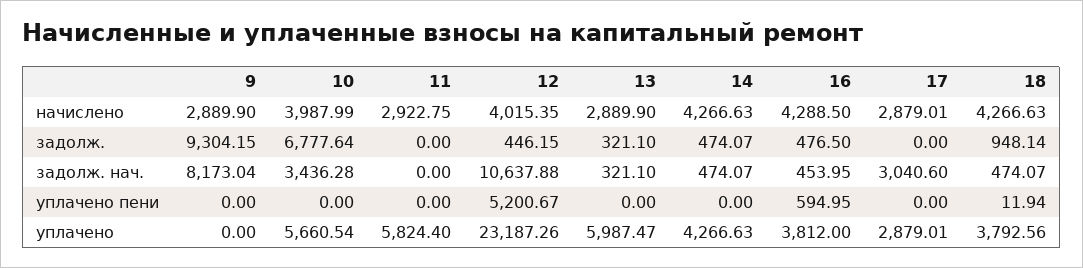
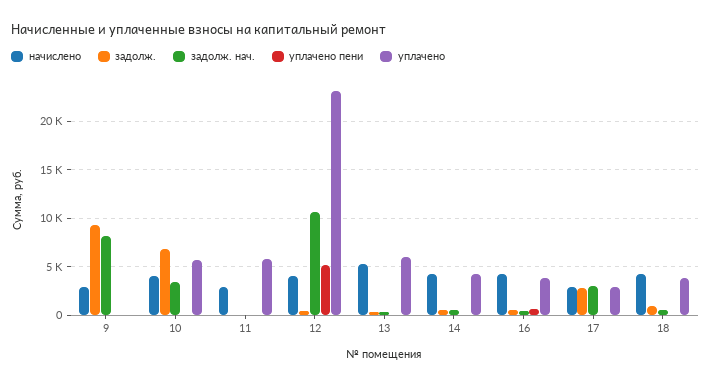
  {
    "начислено": {
      "9": 2889.9,
      "10": 3987.99,
      "11": 2922.75,
      "12": 4015.35,
-     "13": 2889.9,
+     "13": 5000,
      "14": 4266.63,
      "16": 4288.5,
      "17": 2879.01,
      "18": 4266.63
    },
    "задолж.": {
      "9": 9304.15,
      "10": 6777.64,
      "11": 0,
      "12": 446.15,
      "13": 321.1,
      "14": 474.07,
      "16": 476.5,
-     "17": 0,
+     "17": 3000,
      "18": 948.14
    },
    "задолж. нач.": {
      "9": 8173.04,
      "10": 3436.28,
      "11": 0,
      "12": 10637.88,
      "13": 321.1,
      "14": 474.07,
      "16": 453.95,
      "17": 3040.6,
      "18": 474.07
    },
    "уплачено пени": {
      "9": 0,
      "10": 0,
      "11": 0,
      "12": 5200.67,
      "13": 0,
      "14": 0,
      "16": 594.95,
      "17": 0,
      "18": 11.94
    },
    "уплачено": {
      "9": 0,
      "10": 5660.54,
      "11": 5824.4,
      "12": 23187.26,
      "13": 5987.47,
      "14": 4266.63,
      "16": 3812,
      "17": 2879.01,
      "18": 3792.56
    }
  }

